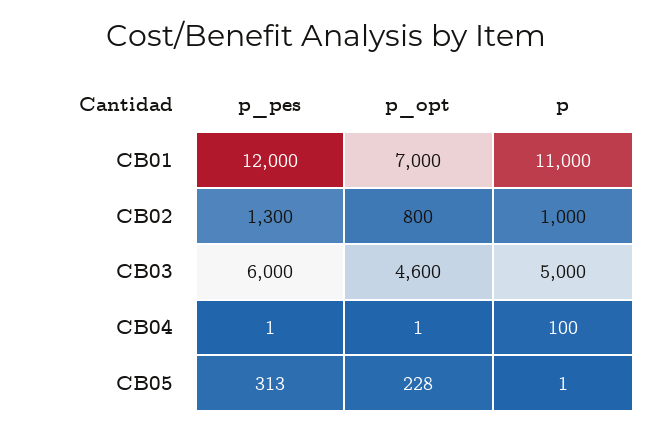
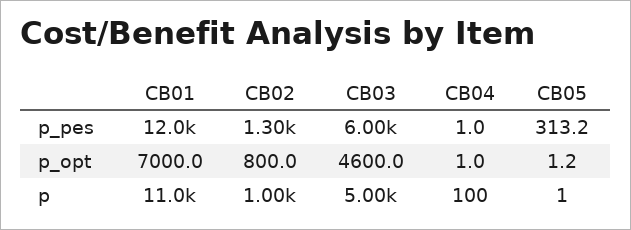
  {
    "p_pes": {
      "CB01": 12000,
      "CB02": 1300,
      "CB03": 6000,
      "CB04": 1,
      "CB05": 313.2
    },
    "p_opt": {
      "CB01": 7000,
      "CB02": 800,
      "CB03": 4600,
      "CB04": 1,
-     "CB05": 228
+     "CB05": 1.2
    },
    "p": {
      "CB01": 11000,
      "CB02": 1000,
      "CB03": 5000,
      "CB04": 100,
      "CB05": 1
    }
  }

